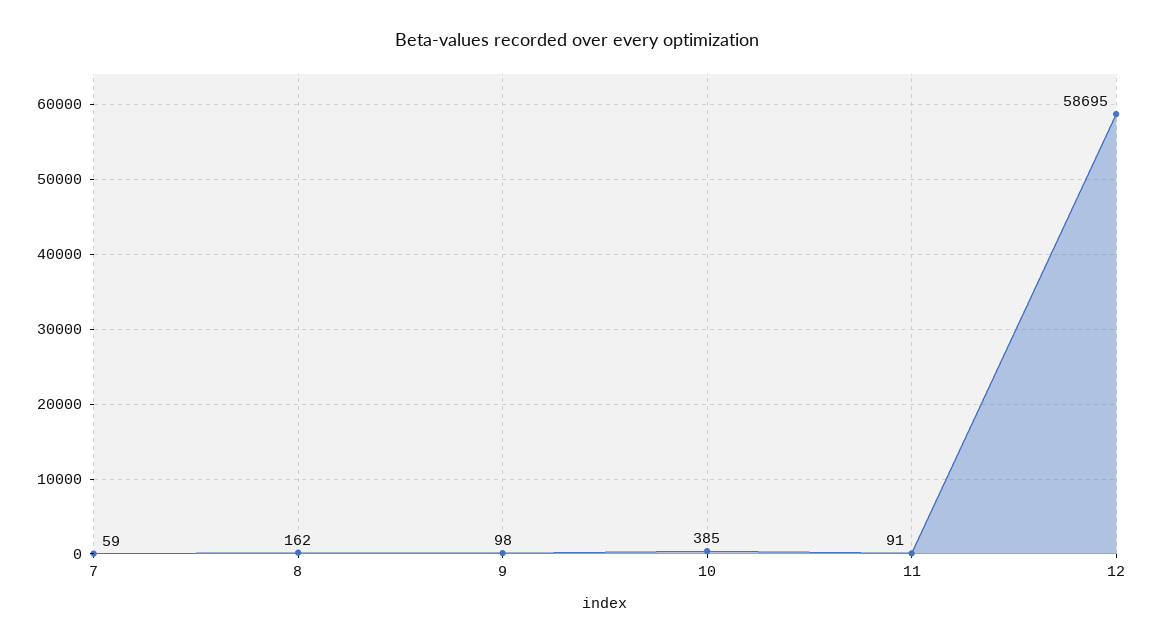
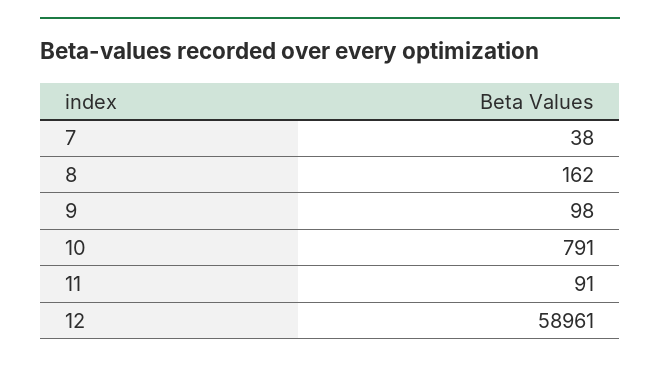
  {
-   "7": 59,
+   "7": 38,
    "8": 162,
    "9": 98,
-   "10": 385,
+   "10": 791,
    "11": 91,
-   "12": 58695
+   "12": 58961
  }

